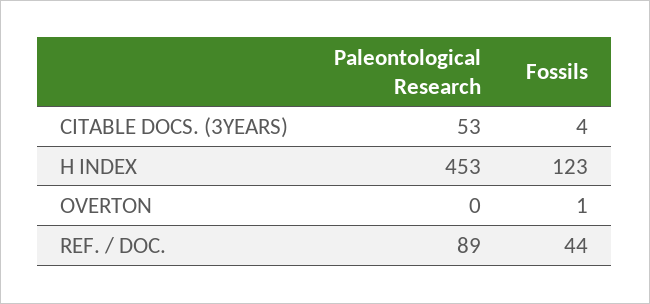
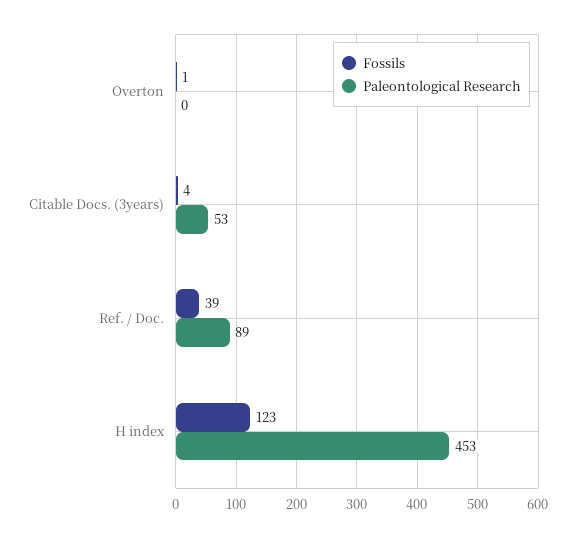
  {
    "Paleontological Research": {
      "CITABLE DOCS. (3YEARS)": 53,
      "H INDEX": 453,
      "OVERTON": 0,
      "REF. / DOC.": 89
    },
    "Fossils": {
      "CITABLE DOCS. (3YEARS)": 4,
      "H INDEX": 123,
      "OVERTON": 1,
-     "REF. / DOC.": 44
+     "REF. / DOC.": 39
    }
  }

